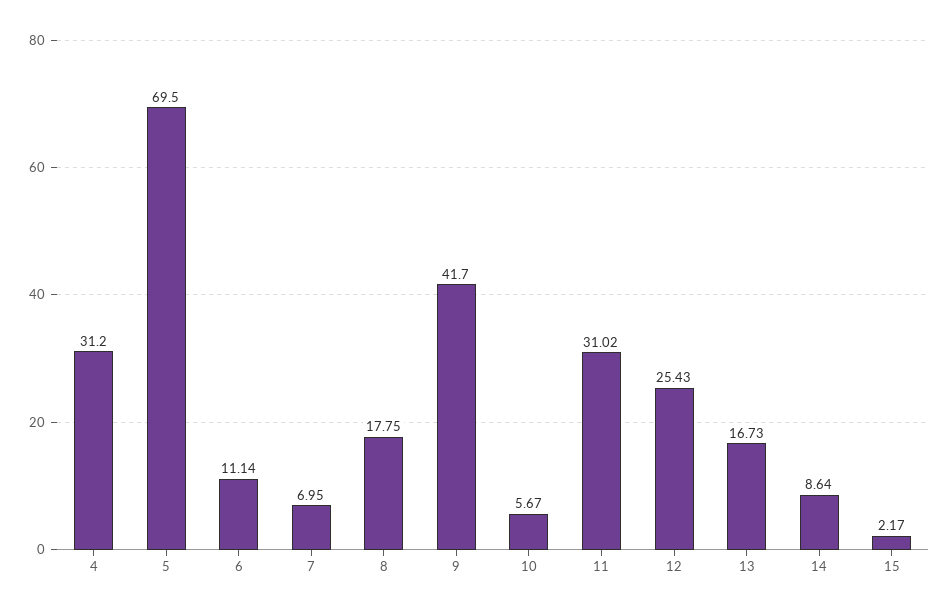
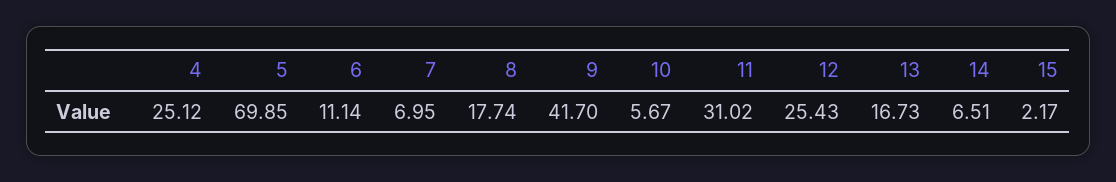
  {
-   "4": 31.2,
+   "4": 25.12,
-   "5": 69.5,
+   "5": 69.85,
    "6": 11.14,
    "7": 6.95,
-   "8": 17.75,
+   "8": 17.74,
    "9": 41.7,
    "10": 5.67,
    "11": 31.02,
    "12": 25.43,
    "13": 16.73,
-   "14": 8.64,
+   "14": 6.51,
    "15": 2.17
  }

